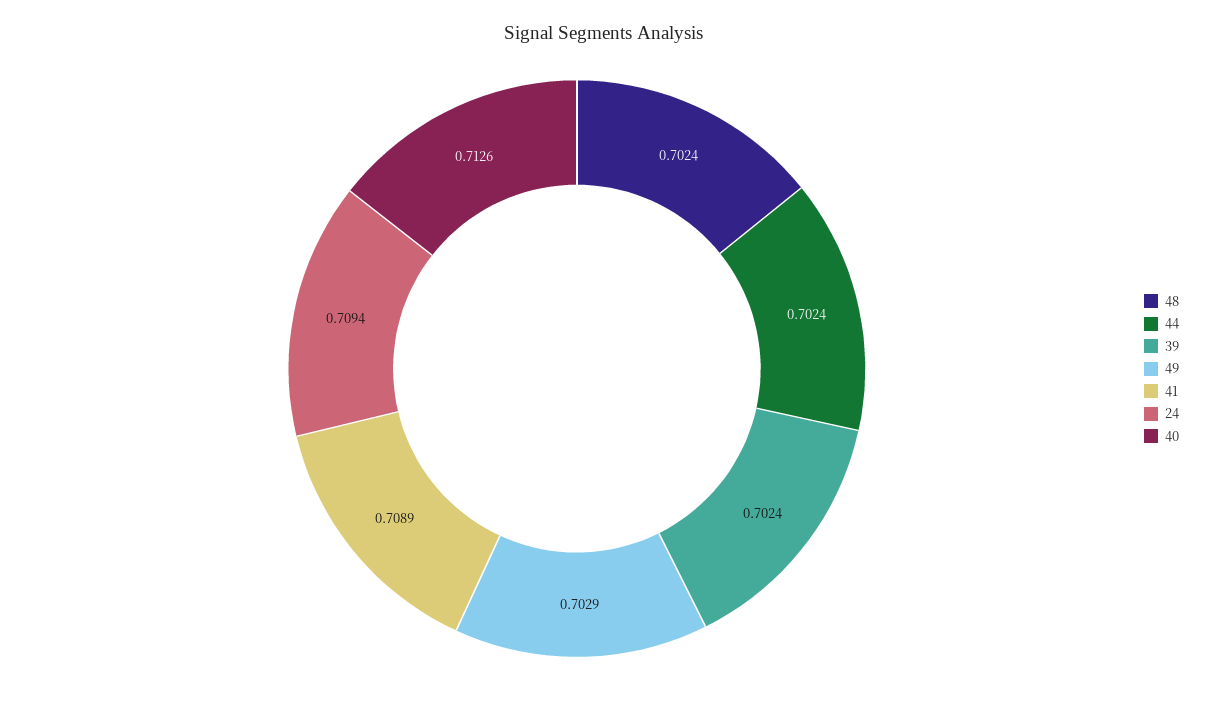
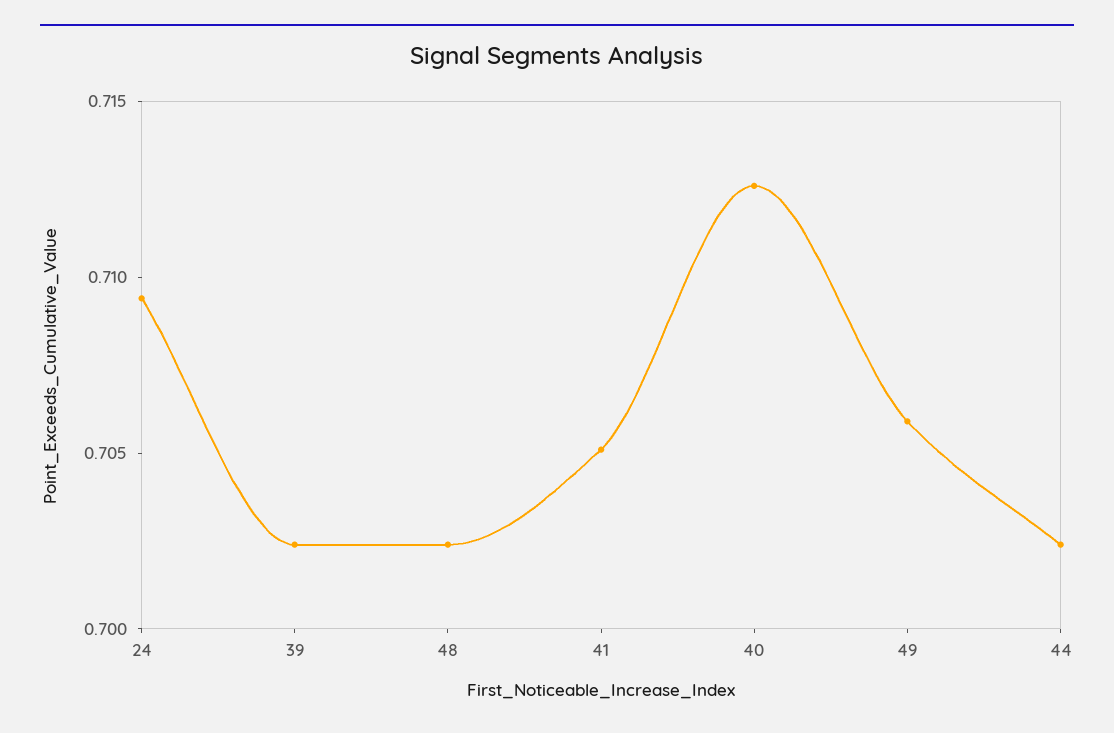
  {
    "48": 0.7024,
    "44": 0.7024,
    "39": 0.7024,
-   "49": 0.7029,
+   "49": 0.706,
-   "41": 0.7089,
+   "41": 0.705,
    "24": 0.7094,
    "40": 0.7126
  }

